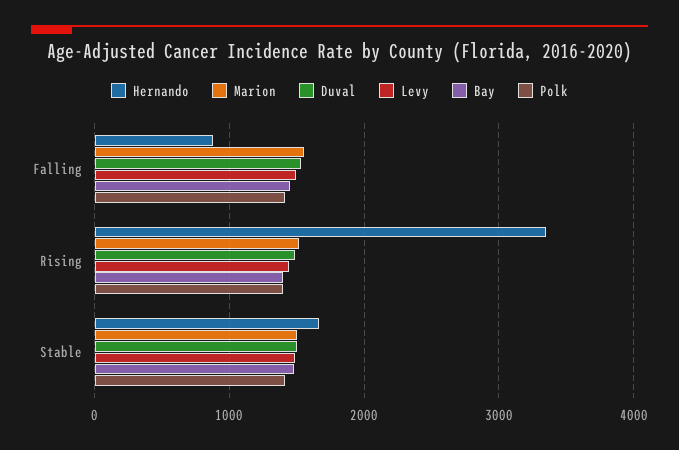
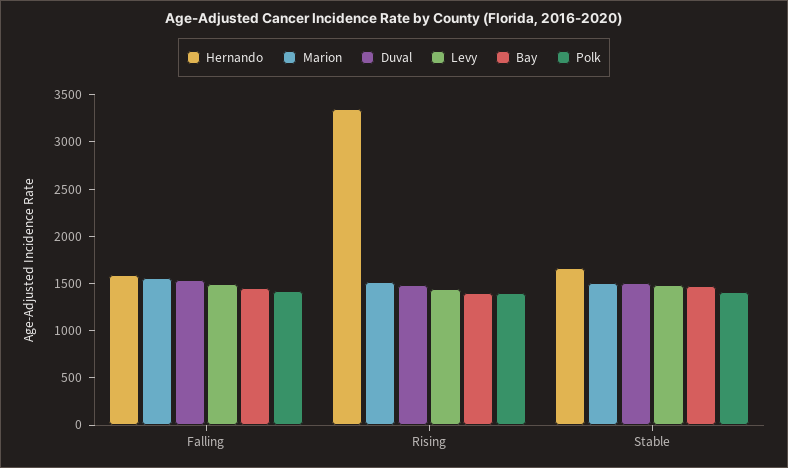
  {
    "Hernando": {
-     "Falling": 900,
+     "Falling": 1600,
      "Rising": 3400,
      "Stable": 1700
    },
    "Marion": {
      "Falling": 1600,
      "Rising": 1500,
      "Stable": 1500
    },
    "Duval": {
      "Falling": 1500,
      "Rising": 1500,
      "Stable": 1500
    },
    "Levy": {
      "Falling": 1500,
      "Rising": 1400,
      "Stable": 1500
    },
    "Bay": {
      "Falling": 1500,
      "Rising": 1400,
      "Stable": 1500
    },
    "Polk": {
      "Falling": 1400,
      "Rising": 1400,
      "Stable": 1400
    }
  }

